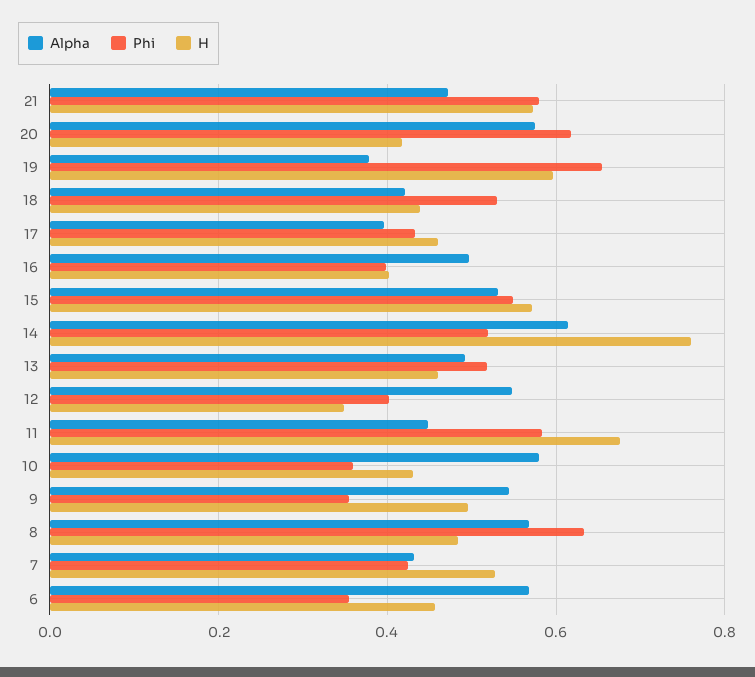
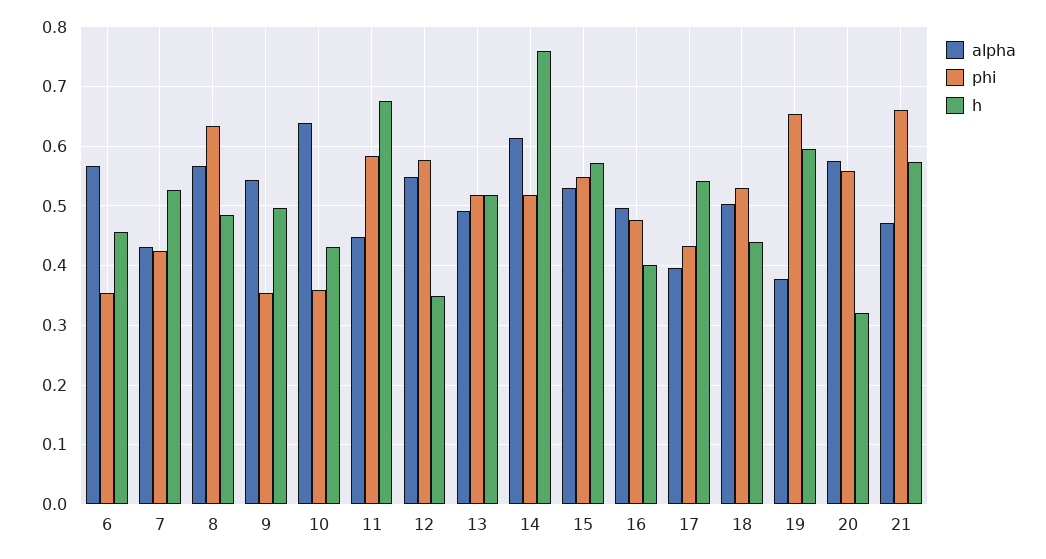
  {
    "Alpha": {
      "21": 0.48,
      "20": 0.58,
      "19": 0.38,
-     "18": 0.42,
+     "18": 0.5,
      "17": 0.4,
      "16": 0.5,
      "15": 0.54,
      "14": 0.62,
      "13": 0.5,
      "12": 0.54,
      "11": 0.44,
-     "10": 0.58,
+     "10": 0.64,
      "9": 0.54,
      "8": 0.56,
      "7": 0.44,
      "6": 0.56
    },
    "Phi": {
-     "21": 0.58,
+     "21": 0.66,
-     "20": 0.62,
+     "20": 0.56,
      "19": 0.66,
      "18": 0.52,
      "17": 0.44,
-     "16": 0.4,
+     "16": 0.48,
      "15": 0.54,
      "14": 0.52,
      "13": 0.52,
-     "12": 0.4,
+     "12": 0.58,
      "11": 0.58,
      "10": 0.36,
      "9": 0.36,
      "8": 0.64,
      "7": 0.42,
      "6": 0.36
    },
    "H": {
      "21": 0.58,
-     "20": 0.42,
+     "20": 0.32,
      "19": 0.6,
      "18": 0.44,
-     "17": 0.46,
+     "17": 0.54,
      "16": 0.4,
      "15": 0.58,
      "14": 0.76,
-     "13": 0.46,
+     "13": 0.52,
      "12": 0.34,
      "11": 0.68,
      "10": 0.44,
      "9": 0.5,
      "8": 0.48,
      "7": 0.52,
      "6": 0.46
    }
  }

